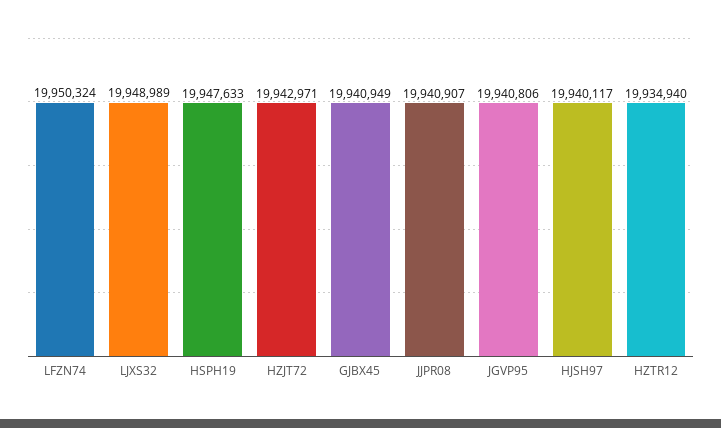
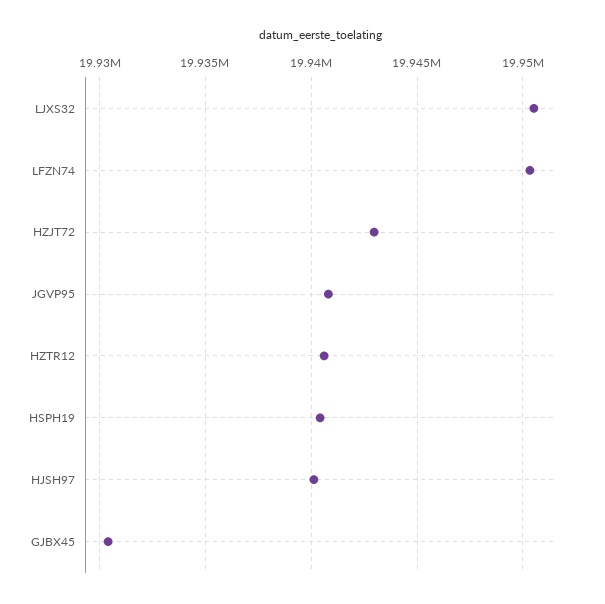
  {
    "LFZN74": 19950324,
-   "LJXS32": 19948989,
+   "LJXS32": 19950500,
-   "HSPH19": 19947633,
+   "HSPH19": 19940500,
    "HZJT72": 19942971,
-   "GJBX45": 19940949,
+   "GJBX45": 19930500,
-   "JJPR08": 19940907,
    "JGVP95": 19940806,
    "HJSH97": 19940117,
-   "HZTR12": 19934940
+   "HZTR12": 19940500
  }

